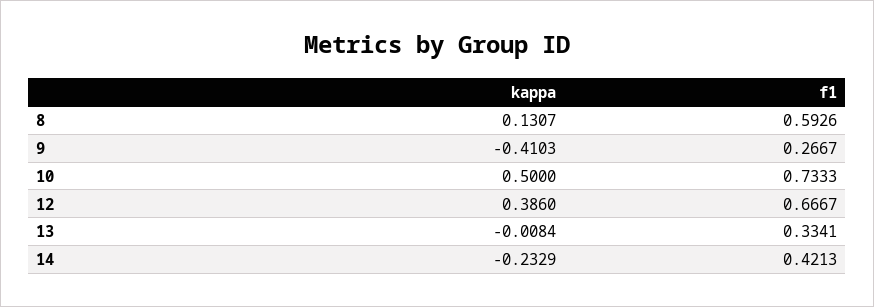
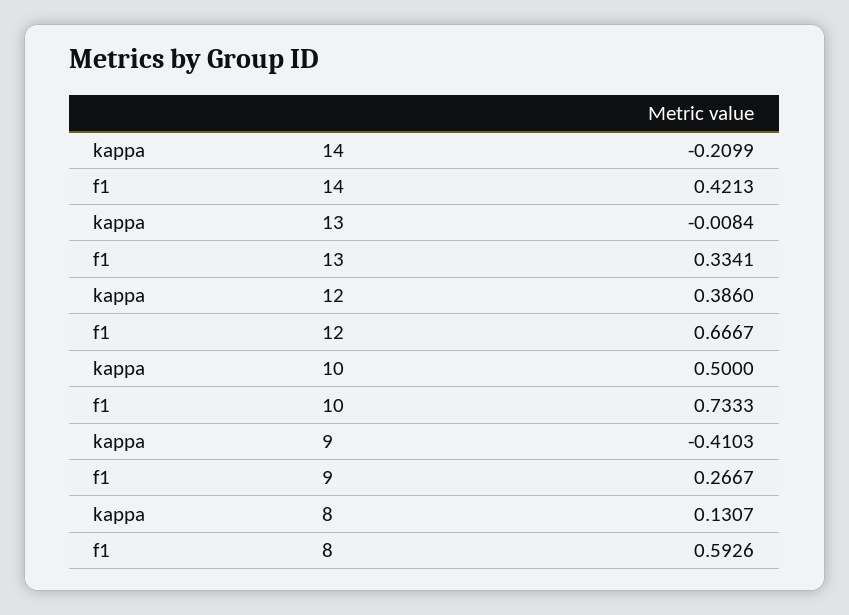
  {
    "kappa": {
      "8": 0.1307,
      "9": -0.4103,
      "10": 0.5,
      "12": 0.386,
      "13": -0.0084,
-     "14": -0.2329
+     "14": -0.2099
    },
    "f1": {
      "8": 0.5926,
      "9": 0.2667,
      "10": 0.7333,
      "12": 0.6667,
      "13": 0.3341,
      "14": 0.4213
    }
  }

